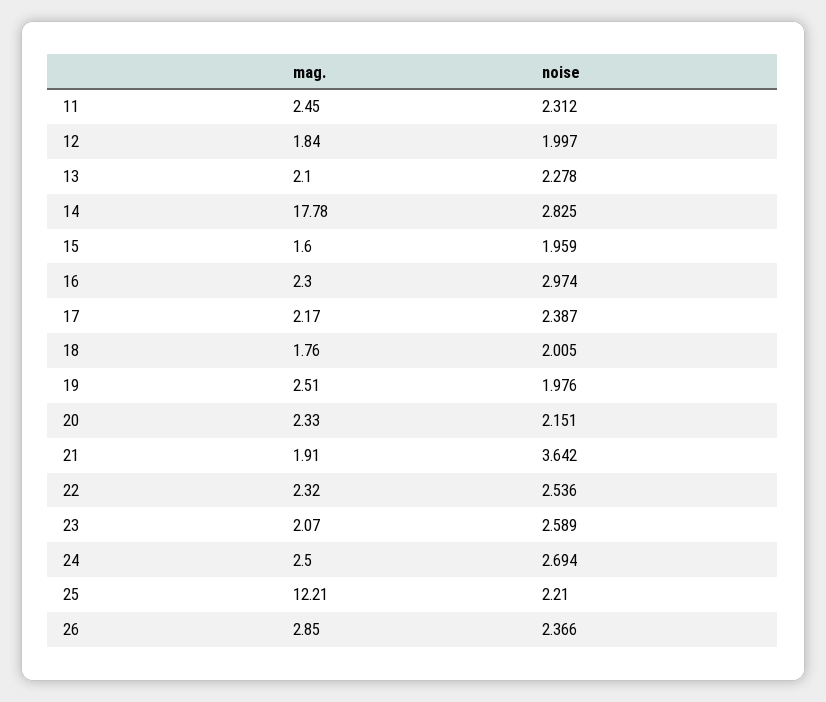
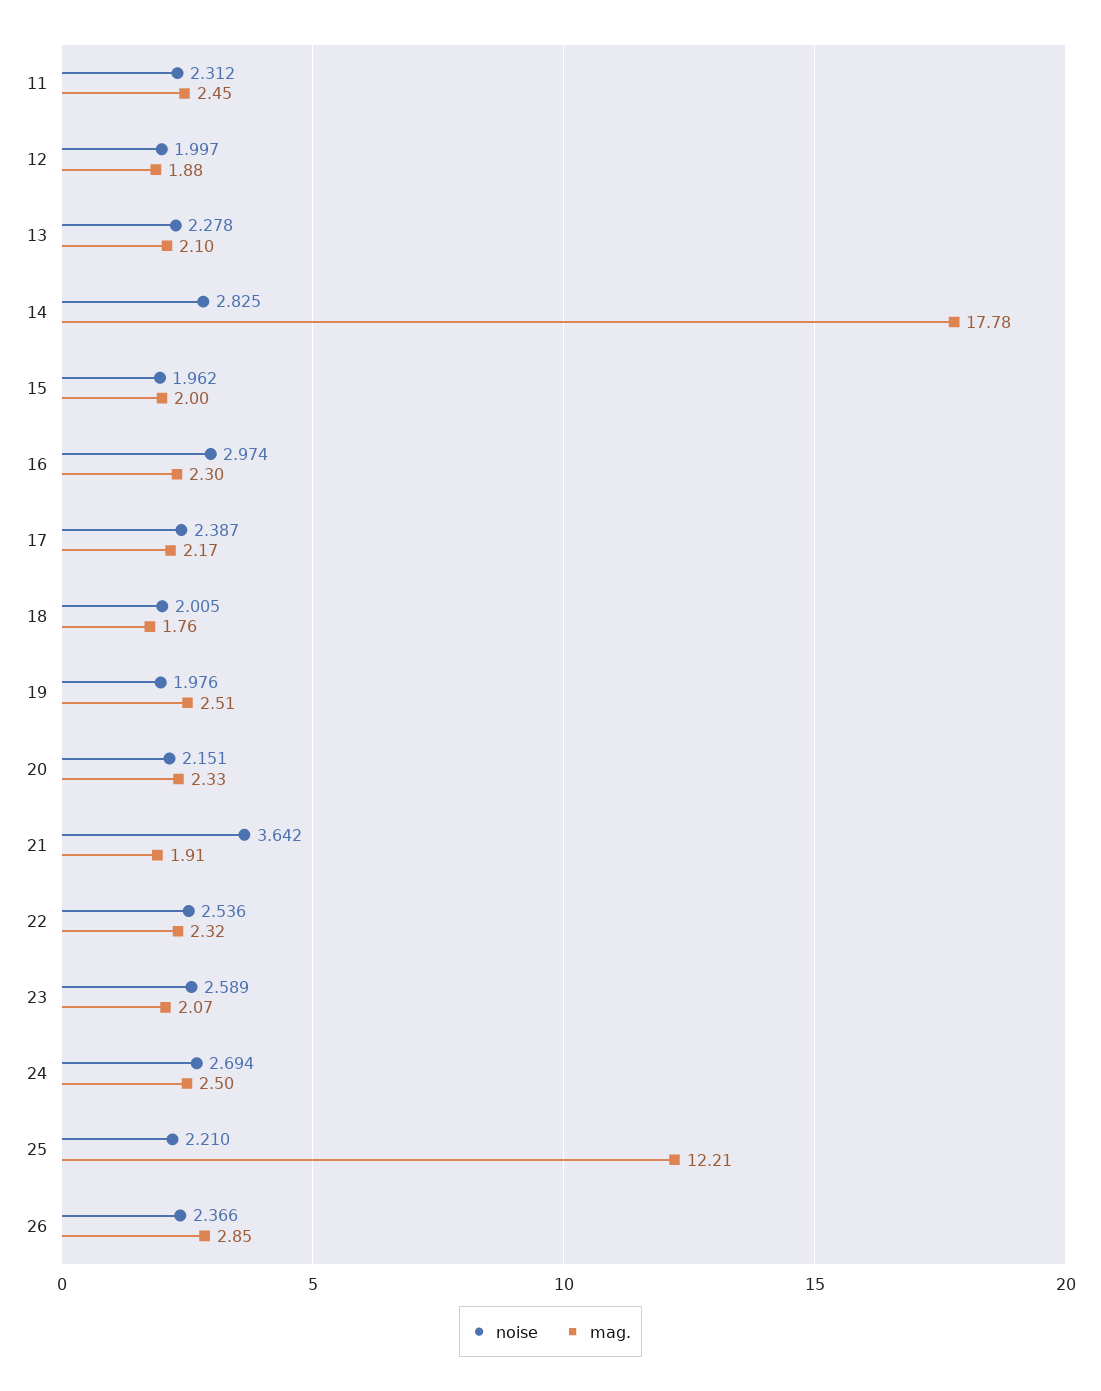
  {
    "mag.": {
      "11": 2.45,
-     "12": 1.84,
+     "12": 1.88,
      "13": 2.1,
      "14": 17.78,
-     "15": 1.6,
+     "15": 2,
      "16": 2.3,
      "17": 2.17,
      "18": 1.76,
      "19": 2.51,
      "20": 2.33,
      "21": 1.91,
      "22": 2.32,
      "23": 2.07,
      "24": 2.5,
      "25": 12.21,
      "26": 2.85
    },
    "noise": {
      "11": 2.312,
      "12": 1.997,
      "13": 2.278,
      "14": 2.825,
-     "15": 1.959,
+     "15": 1.962,
      "16": 2.974,
      "17": 2.387,
      "18": 2.005,
      "19": 1.976,
      "20": 2.151,
      "21": 3.642,
      "22": 2.536,
      "23": 2.589,
      "24": 2.694,
      "25": 2.21,
      "26": 2.366
    }
  }

